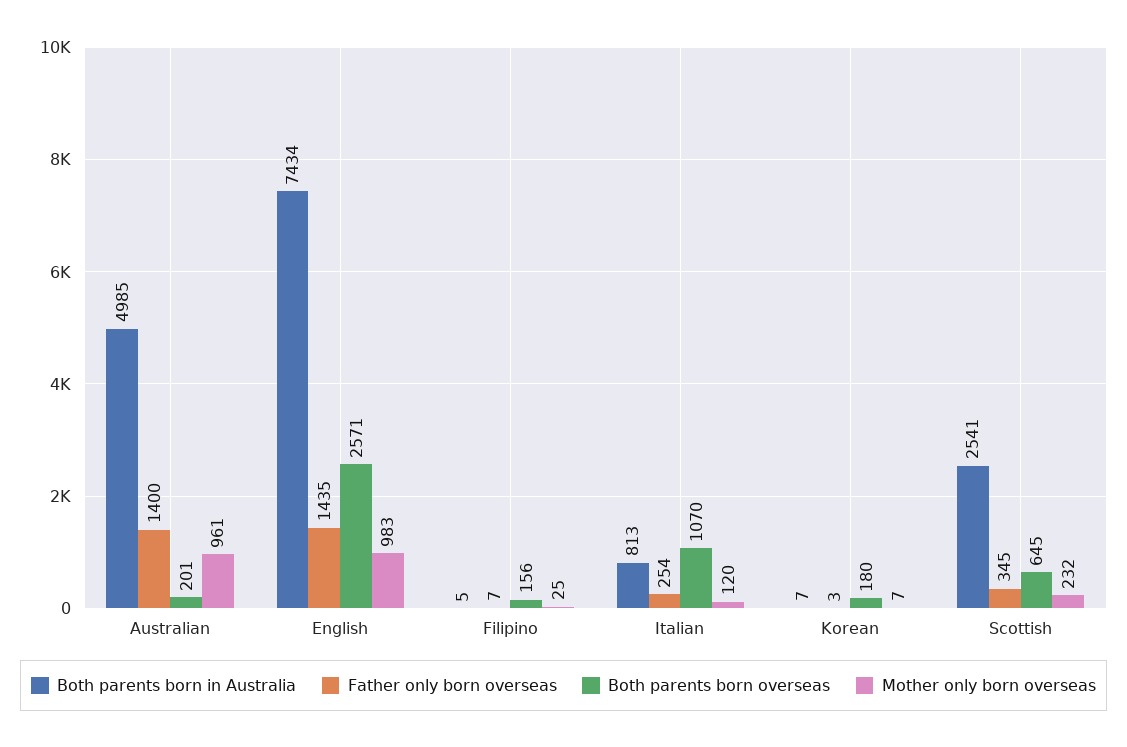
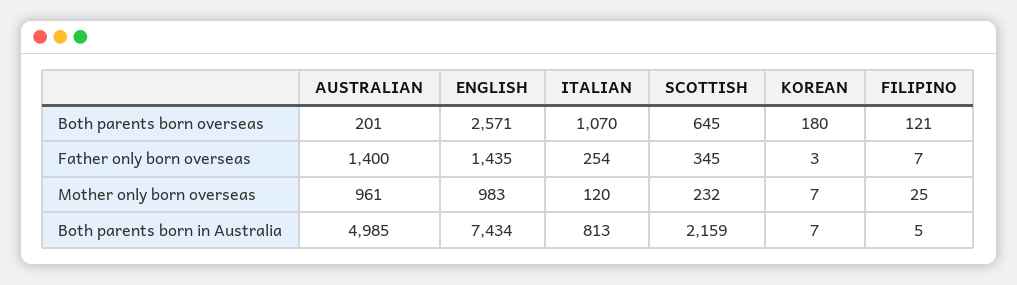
  {
    "Both parents born in Australia": {
      "Australian": 4985,
      "English": 7434,
      "Filipino": 5,
      "Italian": 813,
      "Korean": 7,
-     "Scottish": 2541
+     "Scottish": 2159
    },
    "Father only born overseas": {
      "Australian": 1400,
      "English": 1435,
      "Filipino": 7,
      "Italian": 254,
      "Korean": 3,
      "Scottish": 345
    },
    "Both parents born overseas": {
      "Australian": 201,
      "English": 2571,
-     "Filipino": 156,
+     "Filipino": 121,
      "Italian": 1070,
      "Korean": 180,
      "Scottish": 645
    },
    "Mother only born overseas": {
      "Australian": 961,
      "English": 983,
      "Filipino": 25,
      "Italian": 120,
      "Korean": 7,
      "Scottish": 232
    }
  }

